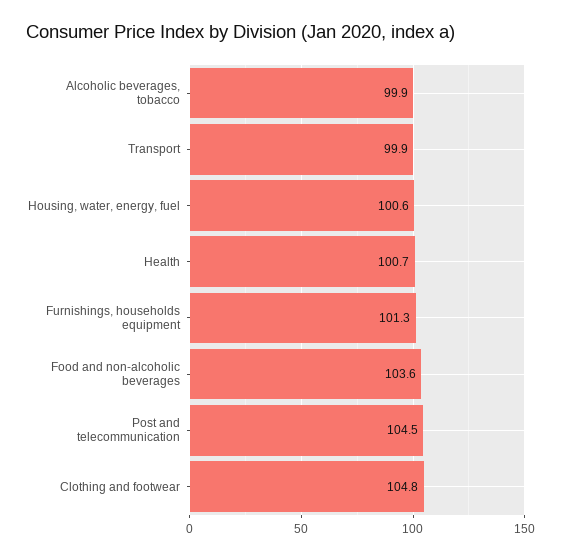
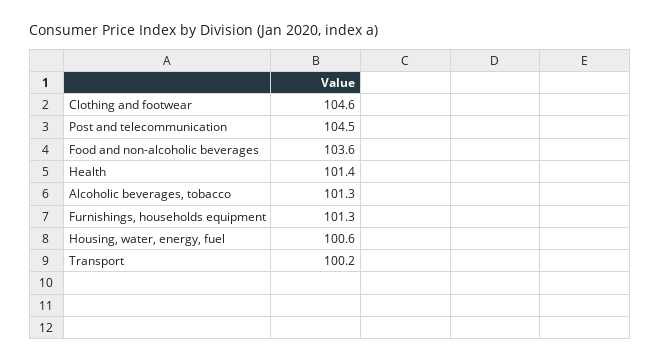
  {
-   "Alcoholic beverages, tobacco": 99.9,
+   "Alcoholic beverages, tobacco": 101.3,
-   "Transport": 99.9,
+   "Transport": 100.2,
    "Housing, water, energy, fuel": 100.6,
-   "Health": 100.7,
+   "Health": 101.4,
    "Furnishings, households equipment": 101.3,
    "Food and non-alcoholic beverages": 103.6,
    "Post and telecommunication": 104.5,
-   "Clothing and footwear": 104.8
+   "Clothing and footwear": 104.6
  }

